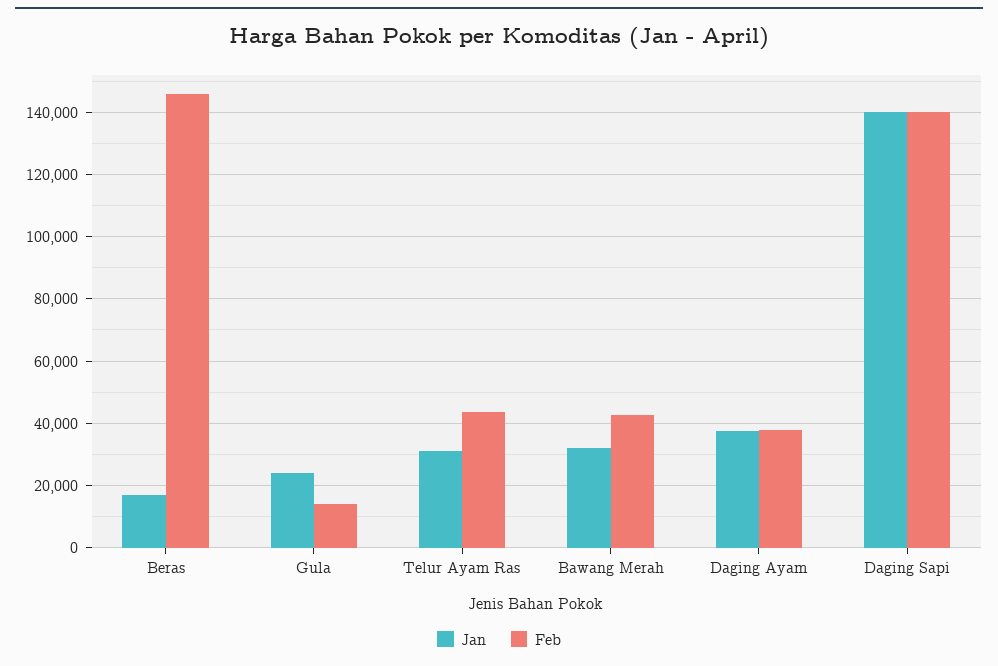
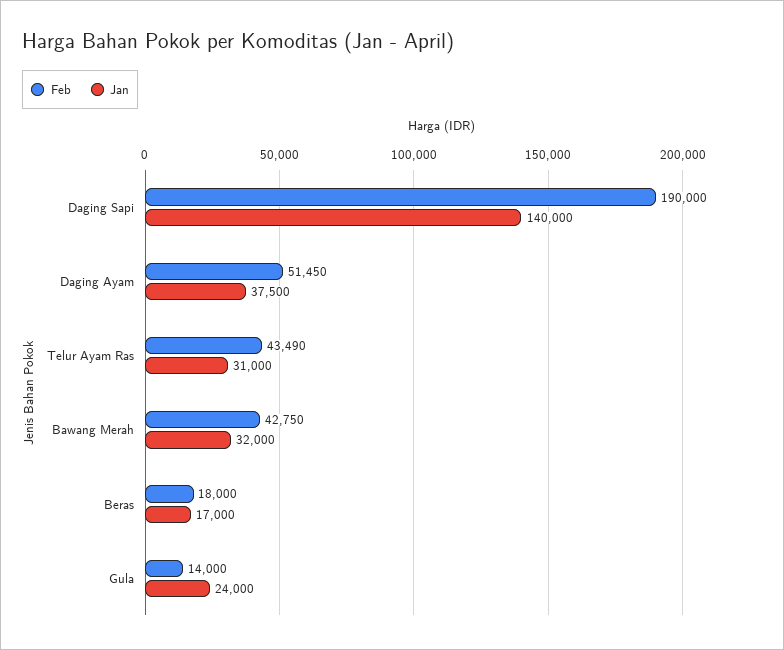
  {
    "Jan": {
      "Beras": 17000,
      "Gula": 24000,
      "Telur Ayam Ras": 31000,
      "Bawang Merah": 32000,
      "Daging Ayam": 37500,
      "Daging Sapi": 140000
    },
    "Feb": {
-     "Beras": 146000,
+     "Beras": 18000,
      "Gula": 14000,
      "Telur Ayam Ras": 43490,
      "Bawang Merah": 42750,
-     "Daging Ayam": 38000,
+     "Daging Ayam": 51450,
-     "Daging Sapi": 140000
+     "Daging Sapi": 190000
    }
  }

